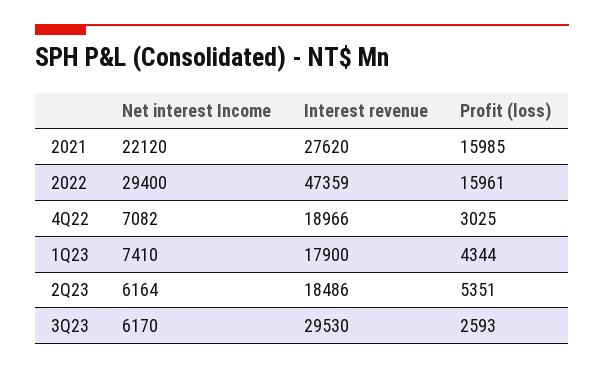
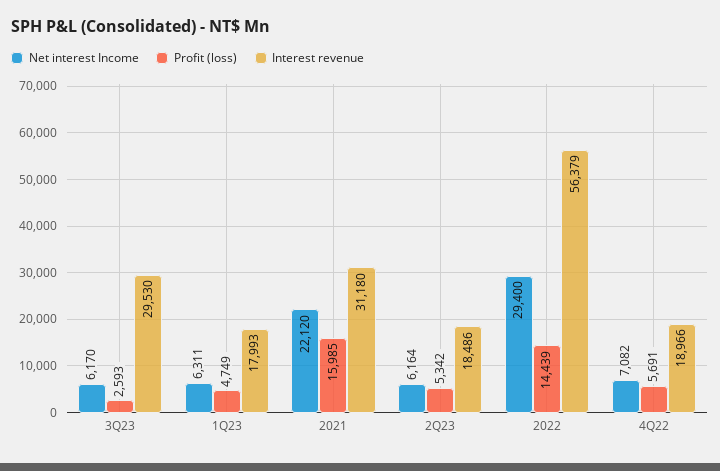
  {
    "Net interest Income": {
      "2021": 22120,
      "2022": 29400,
      "4Q22": 7082,
-     "1Q23": 7410,
+     "1Q23": 6311,
      "2Q23": 6164,
      "3Q23": 6170
    },
    "Interest revenue": {
-     "2021": 27620,
+     "2021": 31180,
-     "2022": 47359,
+     "2022": 56379,
      "4Q22": 18966,
-     "1Q23": 17900,
+     "1Q23": 17993,
      "2Q23": 18486,
      "3Q23": 29530
    },
    "Profit (loss)": {
      "2021": 15985,
-     "2022": 15961,
+     "2022": 14439,
-     "4Q22": 3025,
+     "4Q22": 5691,
-     "1Q23": 4344,
+     "1Q23": 4749,
-     "2Q23": 5351,
+     "2Q23": 5342,
      "3Q23": 2593
    }
  }

